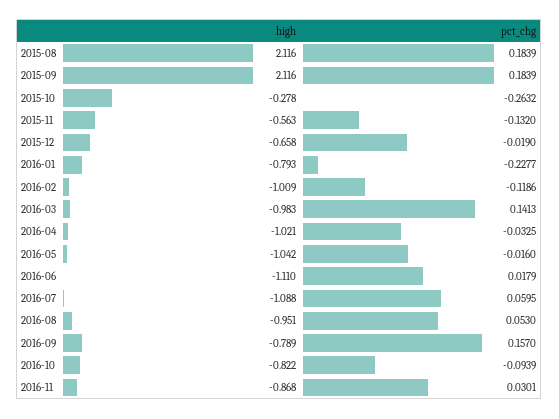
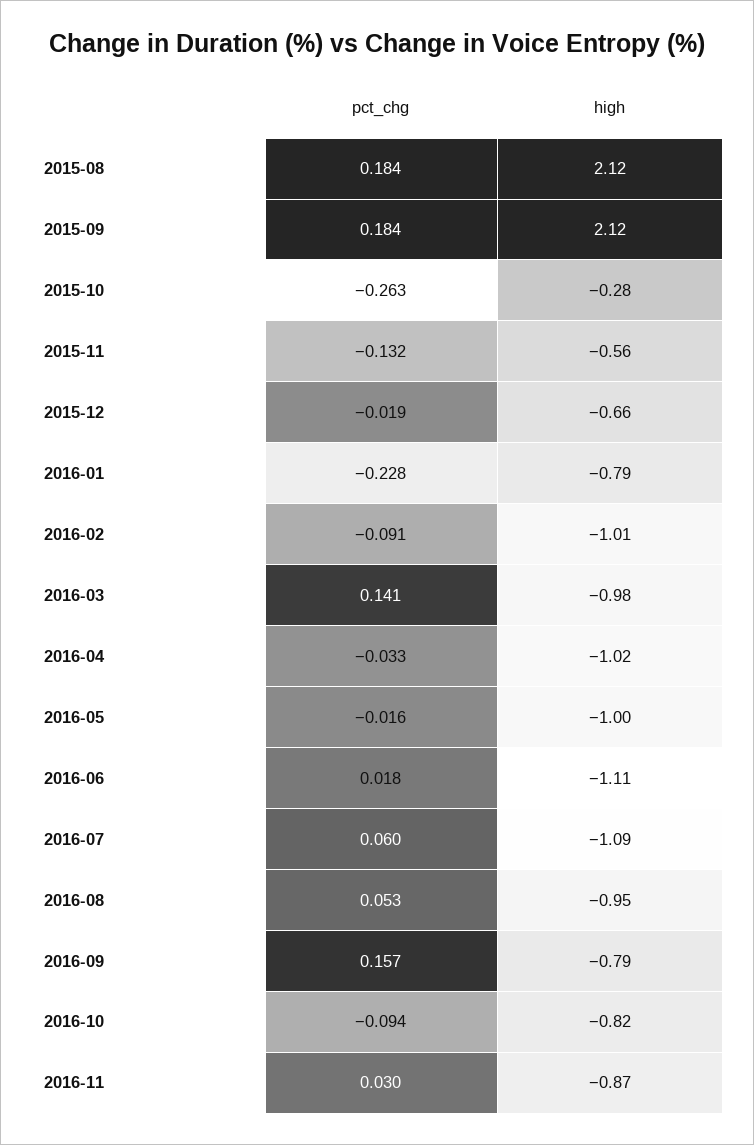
  {
    "high": {
      "2015-08": 2.116,
      "2015-09": 2.116,
      "2015-10": -0.278,
      "2015-11": -0.563,
      "2015-12": -0.658,
      "2016-01": -0.793,
      "2016-02": -1.009,
      "2016-03": -0.983,
      "2016-04": -1.021,
-     "2016-05": -1.042,
+     "2016-05": -1,
      "2016-06": -1.11,
      "2016-07": -1.088,
      "2016-08": -0.951,
      "2016-09": -0.789,
      "2016-10": -0.822,
      "2016-11": -0.868
    },
    "pct_chg": {
      "2015-08": 0.1839,
      "2015-09": 0.1839,
      "2015-10": -0.2632,
      "2015-11": -0.132,
      "2015-12": -0.019,
      "2016-01": -0.2277,
-     "2016-02": -0.1186,
+     "2016-02": -0.091,
      "2016-03": 0.1413,
      "2016-04": -0.0325,
      "2016-05": -0.016,
      "2016-06": 0.0179,
      "2016-07": 0.0595,
      "2016-08": 0.053,
      "2016-09": 0.157,
      "2016-10": -0.0939,
      "2016-11": 0.0301
    }
  }

